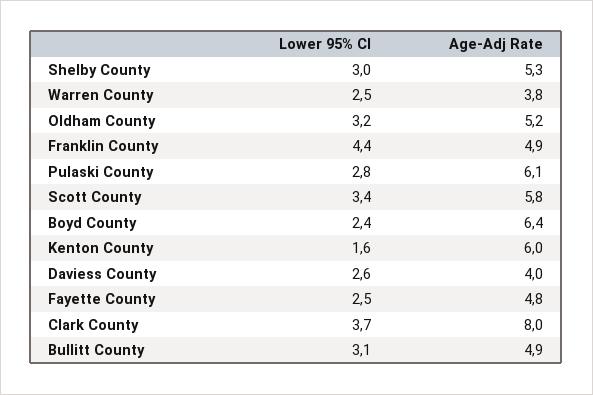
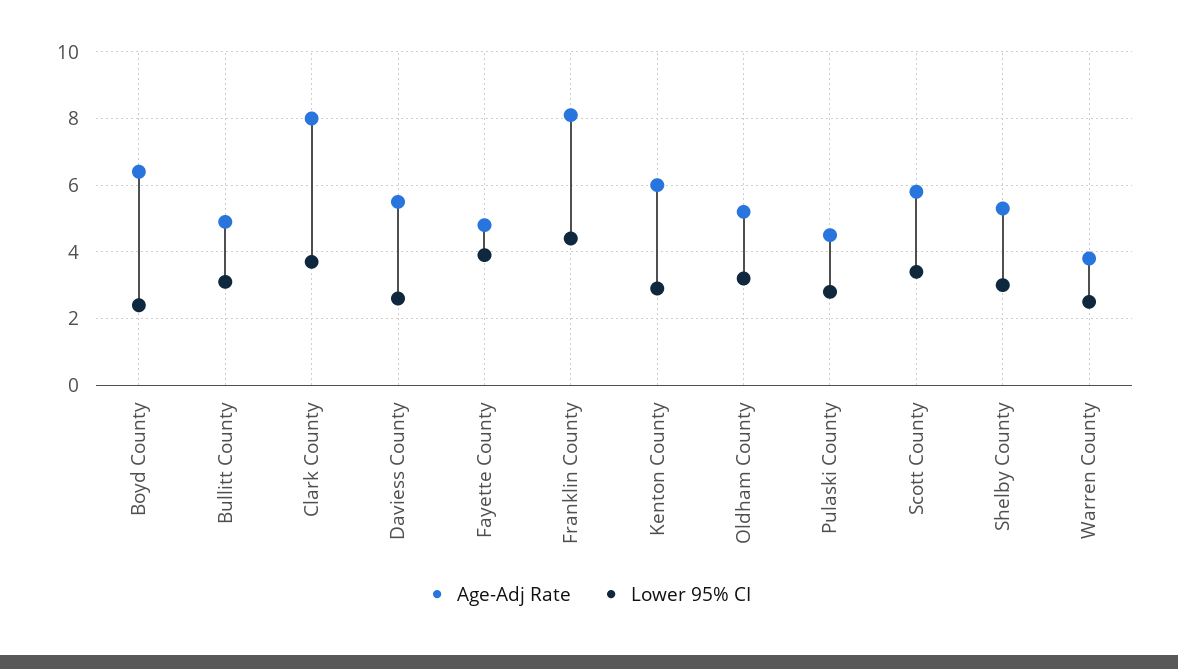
  {
    "Lower 95% CI": {
      "Shelby County": 3,
      "Warren County": 2.5,
      "Oldham County": 3.2,
      "Franklin County": 4.4,
      "Pulaski County": 2.8,
      "Scott County": 3.4,
      "Boyd County": 2.4,
-     "Kenton County": 1.6,
+     "Kenton County": 3,
      "Daviess County": 2.6,
-     "Fayette County": 2.5,
+     "Fayette County": 4,
      "Clark County": 3.7,
      "Bullitt County": 3.1
    },
    "Age-Adj Rate": {
      "Shelby County": 5.3,
      "Warren County": 3.8,
      "Oldham County": 5.2,
-     "Franklin County": 4.9,
+     "Franklin County": 8,
-     "Pulaski County": 6.1,
+     "Pulaski County": 4.5,
      "Scott County": 5.8,
      "Boyd County": 6.4,
      "Kenton County": 6,
-     "Daviess County": 4,
+     "Daviess County": 5.5,
      "Fayette County": 4.8,
      "Clark County": 8,
      "Bullitt County": 4.9
    }
  }

